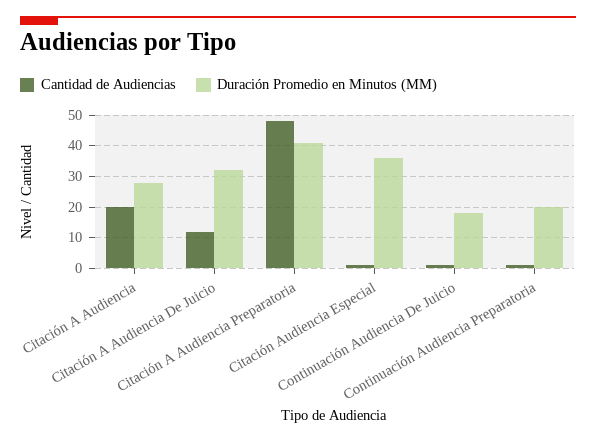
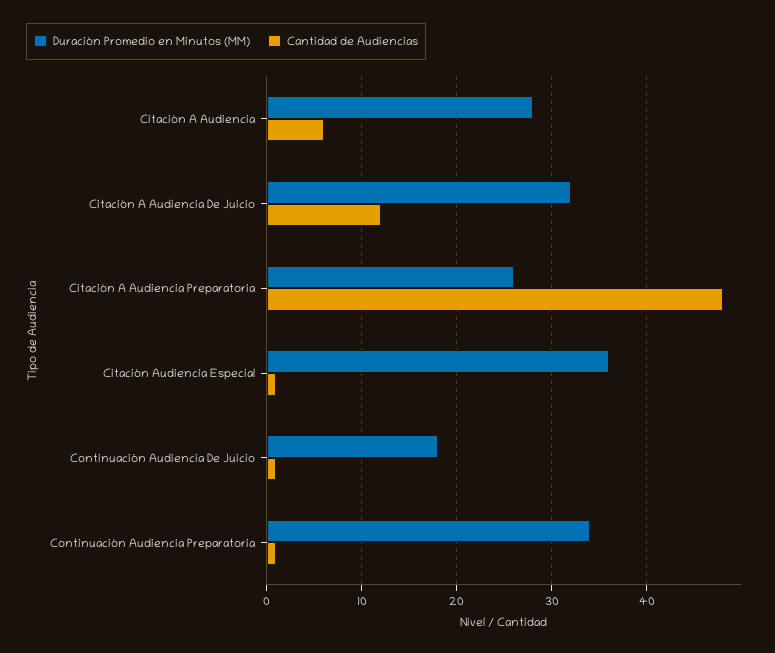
  {
    "Cantidad de Audiencias": {
-     "Citación A Audiencia": 20,
+     "Citación A Audiencia": 6,
      "Citación A Audiencia De Juicio": 12,
      "Citación A Audiencia Preparatoria": 48,
      "Citación Audiencia Especial": 1,
      "Continuación Audiencia De Juicio": 1,
      "Continuación Audiencia Preparatoria": 1
    },
    "Duración Promedio en Minutos (MM)": {
      "Citación A Audiencia": 28,
      "Citación A Audiencia De Juicio": 32,
-     "Citación A Audiencia Preparatoria": 40,
+     "Citación A Audiencia Preparatoria": 26,
      "Citación Audiencia Especial": 36,
      "Continuación Audiencia De Juicio": 18,
-     "Continuación Audiencia Preparatoria": 20
+     "Continuación Audiencia Preparatoria": 34
    }
  }

